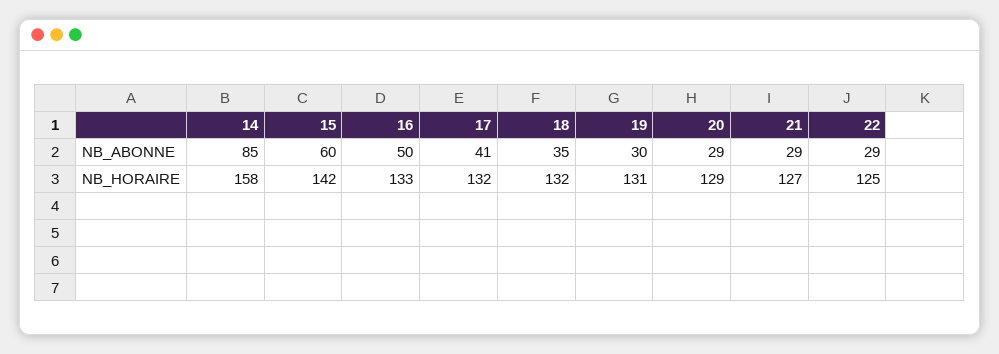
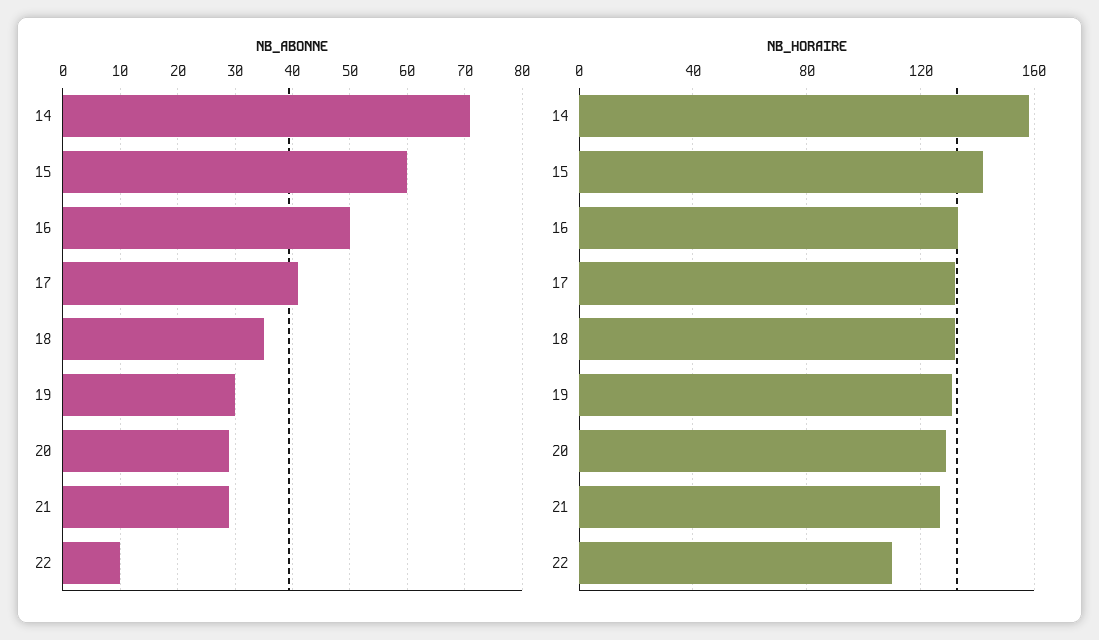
  {
    "NB_ABONNE": {
-     "14": 85,
+     "14": 70,
      "15": 60,
      "16": 50,
      "17": 41,
      "18": 35,
      "19": 30,
      "20": 29,
      "21": 29,
-     "22": 29
+     "22": 10
    },
    "NB_HORAIRE": {
      "14": 158,
      "15": 142,
      "16": 133,
      "17": 132,
      "18": 132,
      "19": 131,
      "20": 129,
      "21": 127,
-     "22": 125
+     "22": 110
    }
  }

